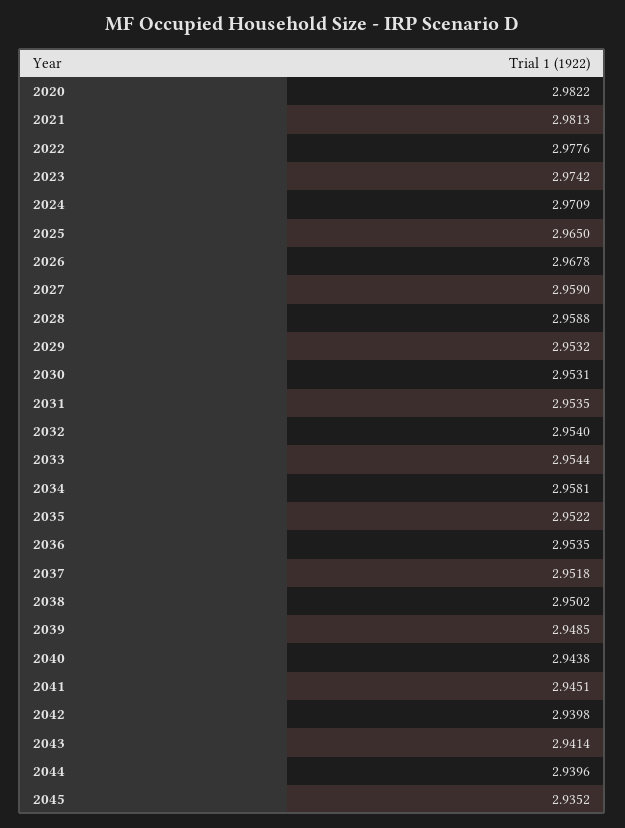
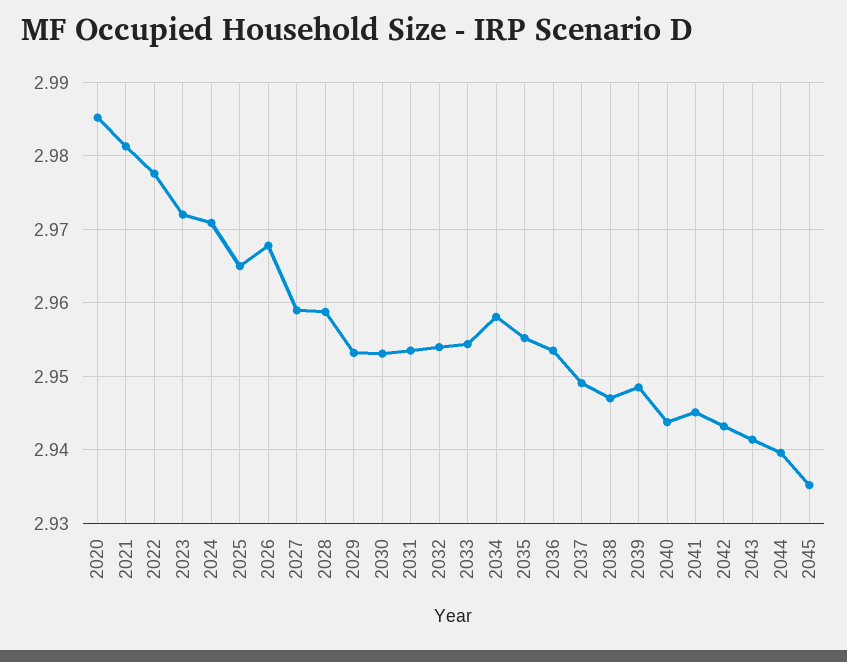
  {
-   "2020": 2.9822,
+   "2020": 2.985,
    "2021": 2.9813,
    "2022": 2.9776,
-   "2023": 2.9742,
+   "2023": 2.972,
    "2024": 2.9709,
    "2025": 2.965,
    "2026": 2.9678,
    "2027": 2.959,
    "2028": 2.9588,
    "2029": 2.9532,
    "2030": 2.9531,
    "2031": 2.9535,
    "2032": 2.954,
    "2033": 2.9544,
    "2034": 2.9581,
-   "2035": 2.9522,
+   "2035": 2.955,
    "2036": 2.9535,
-   "2037": 2.9518,
+   "2037": 2.949,
-   "2038": 2.9502,
+   "2038": 2.947,
    "2039": 2.9485,
    "2040": 2.9438,
    "2041": 2.9451,
-   "2042": 2.9398,
+   "2042": 2.943,
    "2043": 2.9414,
    "2044": 2.9396,
    "2045": 2.9352
  }

